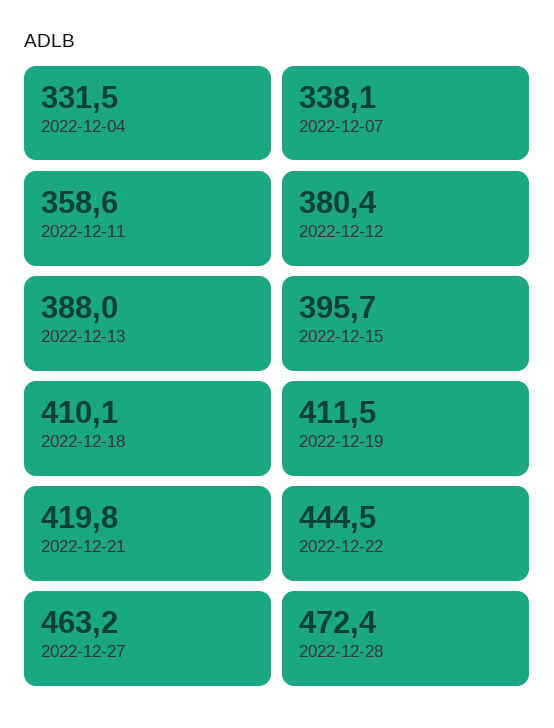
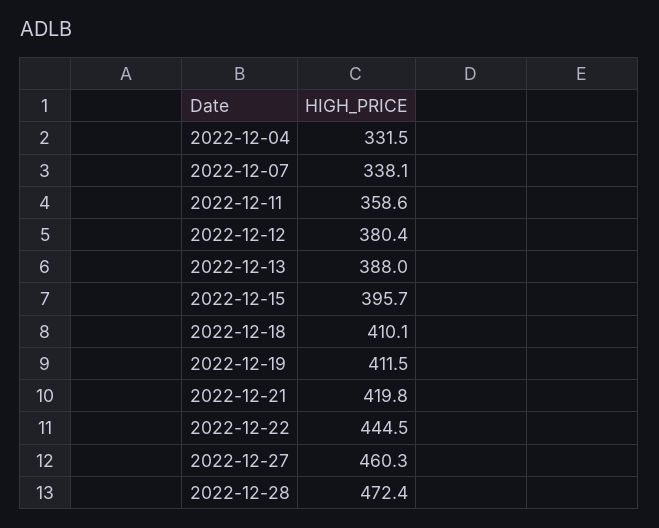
  {
    "2022-12-04": 331.5,
    "2022-12-07": 338.1,
    "2022-12-11": 358.6,
    "2022-12-12": 380.4,
    "2022-12-13": 388,
    "2022-12-15": 395.7,
    "2022-12-18": 410.1,
    "2022-12-19": 411.5,
    "2022-12-21": 419.8,
    "2022-12-22": 444.5,
-   "2022-12-27": 463.2,
+   "2022-12-27": 460.3,
    "2022-12-28": 472.4
  }

